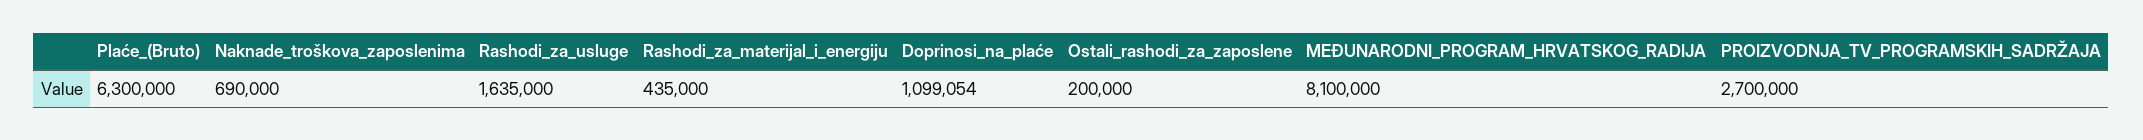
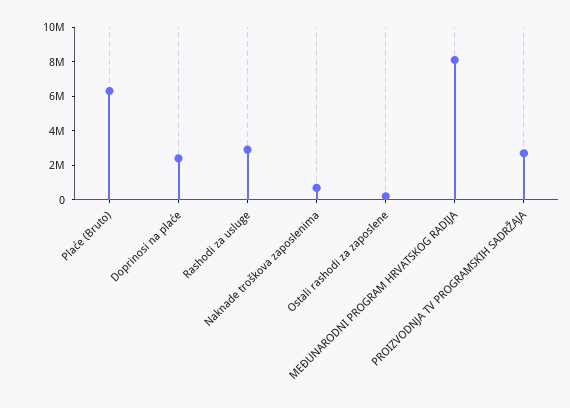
  {
    "Plaće_(Bruto)": 6300000,
    "Naknade_troškova_zaposlenima": 690000,
-   "Rashodi_za_usluge": 1635000,
+   "Rashodi_za_usluge": 3000000,
-   "Rashodi_za_materijal_i_energiju": 435000,
-   "Doprinosi_na_plaće": 1099054,
+   "Doprinosi_na_plaće": 2500000,
    "Ostali_rashodi_za_zaposlene": 200000,
    "MEĐUNARODNI_PROGRAM_HRVATSKOG_RADIJA": 8100000,
    "PROIZVODNJA_TV_PROGRAMSKIH_SADRŽAJA": 2700000
  }

